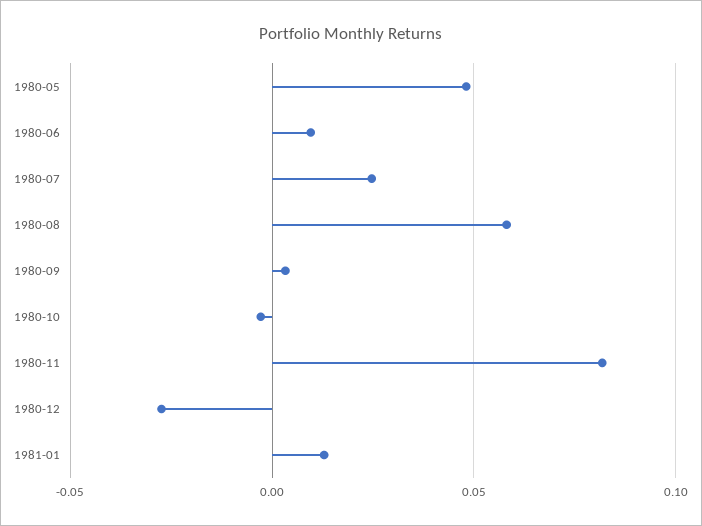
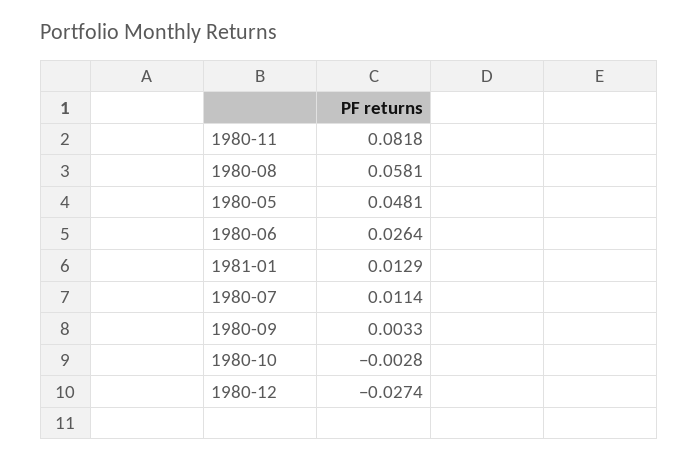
  {
    "1980-05": 0.0481,
-   "1980-06": 0.01,
+   "1980-06": 0.0264,
-   "1980-07": 0.025,
+   "1980-07": 0.0114,
    "1980-08": 0.0581,
    "1980-09": 0.0033,
    "1980-10": -0.0028,
    "1980-11": 0.0818,
    "1980-12": -0.0274,
    "1981-01": 0.0129
  }

